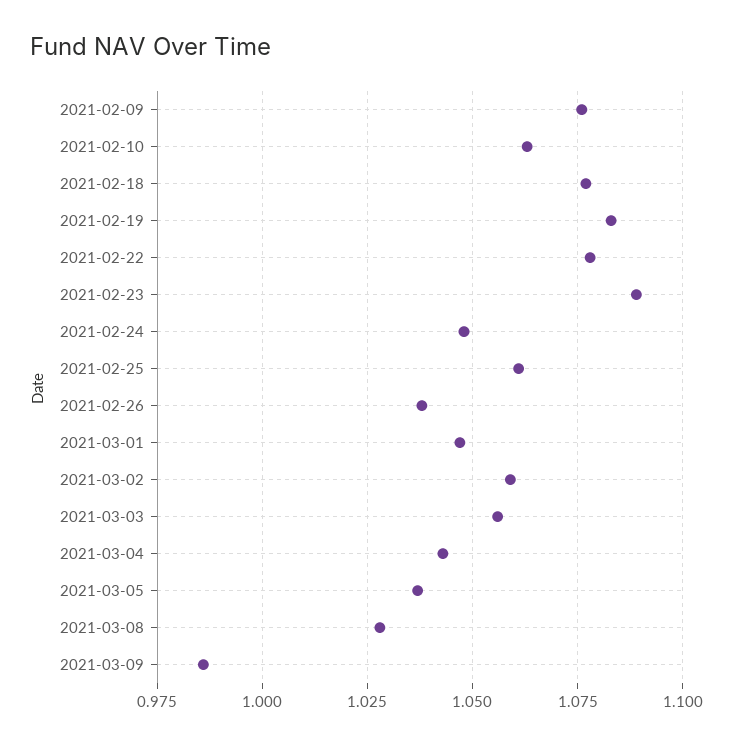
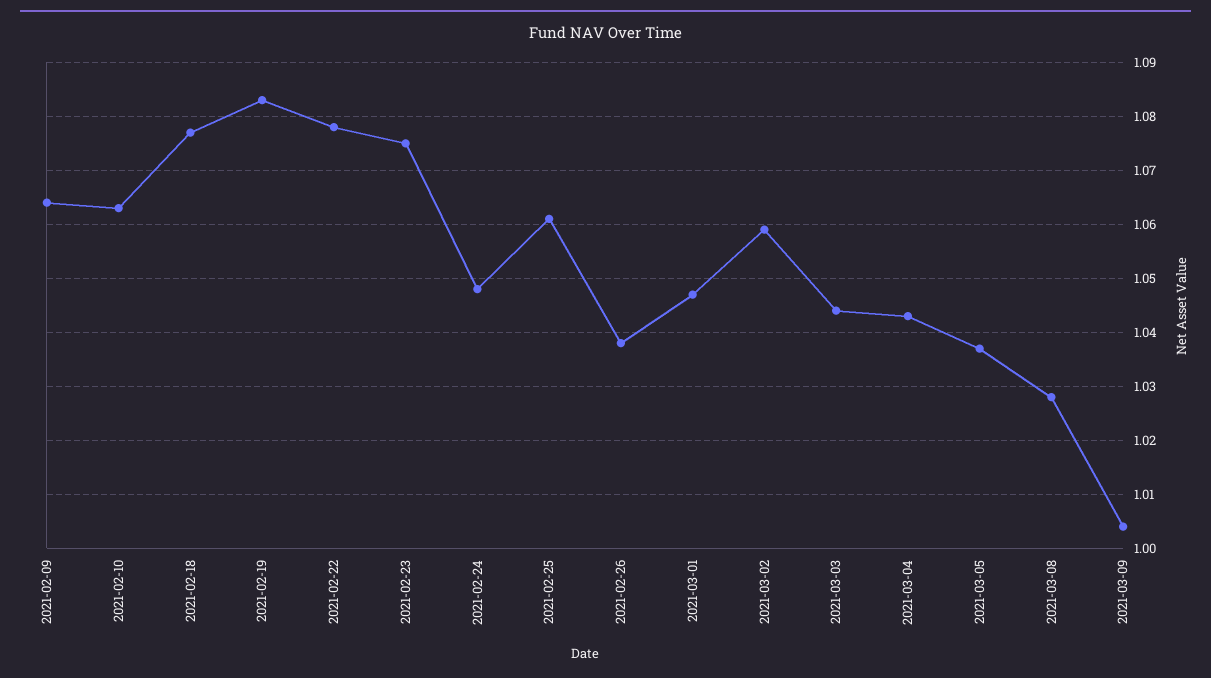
  {
-   "2021-02-09": 1.075,
+   "2021-02-09": 1.065,
    "2021-02-10": 1.065,
    "2021-02-18": 1.075,
    "2021-02-19": 1.085,
    "2021-02-22": 1.08,
-   "2021-02-23": 1.09,
+   "2021-02-23": 1.075,
    "2021-02-24": 1.05,
    "2021-02-25": 1.06,
    "2021-02-26": 1.04,
    "2021-03-01": 1.045,
    "2021-03-02": 1.06,
-   "2021-03-03": 1.055,
+   "2021-03-03": 1.045,
    "2021-03-04": 1.045,
    "2021-03-05": 1.035,
    "2021-03-08": 1.03,
-   "2021-03-09": 0.985
+   "2021-03-09": 1.005
  }

